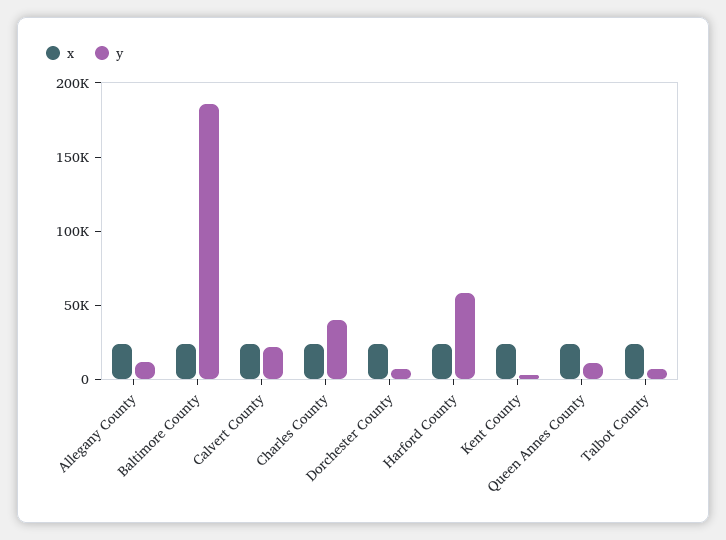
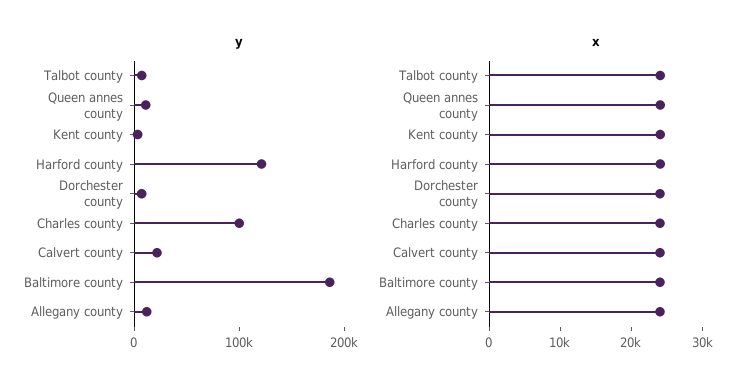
  {
    "x": {
      "Allegany County": 24000,
      "Baltimore County": 24000,
      "Calvert County": 24000,
      "Charles County": 24000,
      "Dorchester County": 24000,
      "Harford County": 24000,
      "Kent County": 24000,
      "Queen Annes County": 24000,
      "Talbot County": 24000
    },
    "y": {
      "Allegany County": 10000,
      "Baltimore County": 190000,
      "Calvert County": 20000,
-     "Charles County": 40000,
+     "Charles County": 100000,
      "Dorchester County": 10000,
-     "Harford County": 60000,
+     "Harford County": 120000,
      "Kent County": 0,
      "Queen Annes County": 10000,
      "Talbot County": 10000
    }
  }

